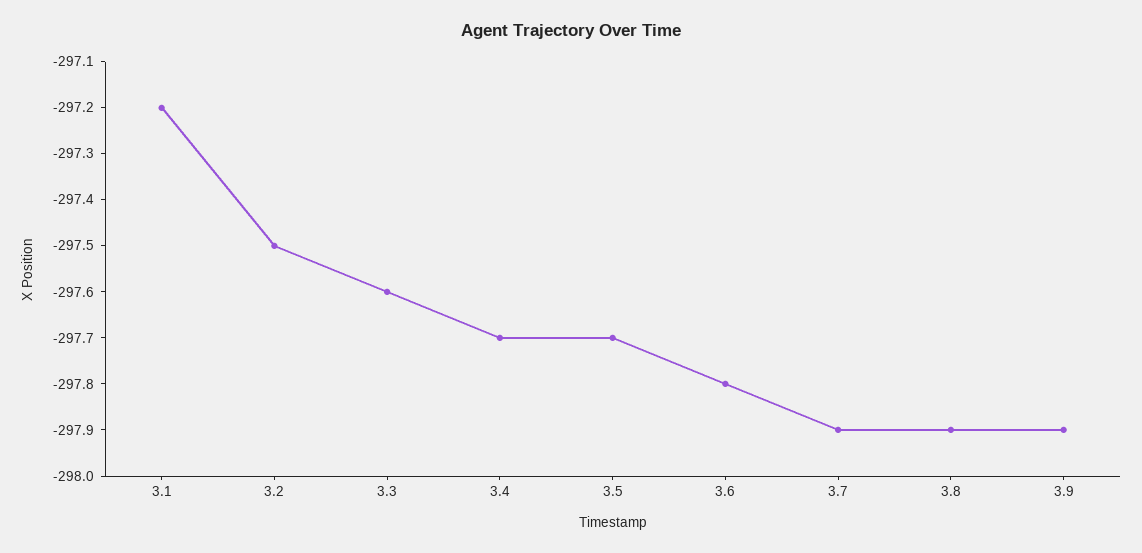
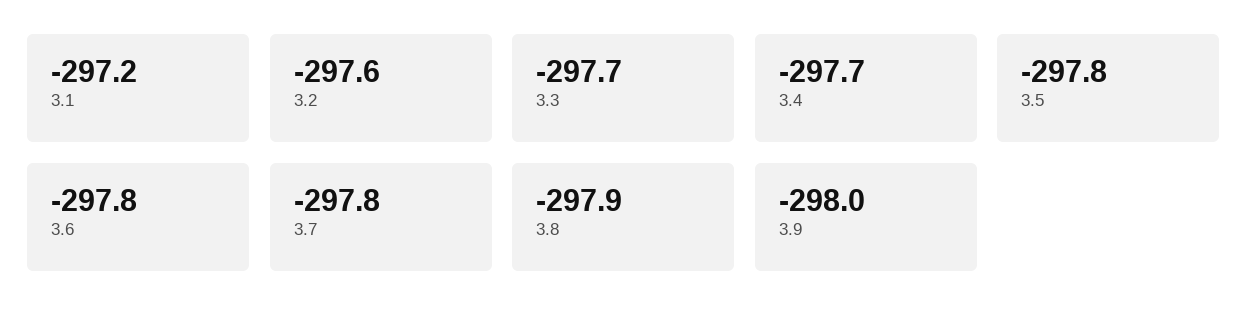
  {
    "3.1": -297.2,
-   "3.2": -297.5,
+   "3.2": -297.6,
-   "3.3": -297.6,
+   "3.3": -297.7,
    "3.4": -297.7,
-   "3.5": -297.7,
+   "3.5": -297.8,
    "3.6": -297.8,
-   "3.7": -297.9,
+   "3.7": -297.8,
    "3.8": -297.9,
-   "3.9": -297.9
+   "3.9": -298
  }

